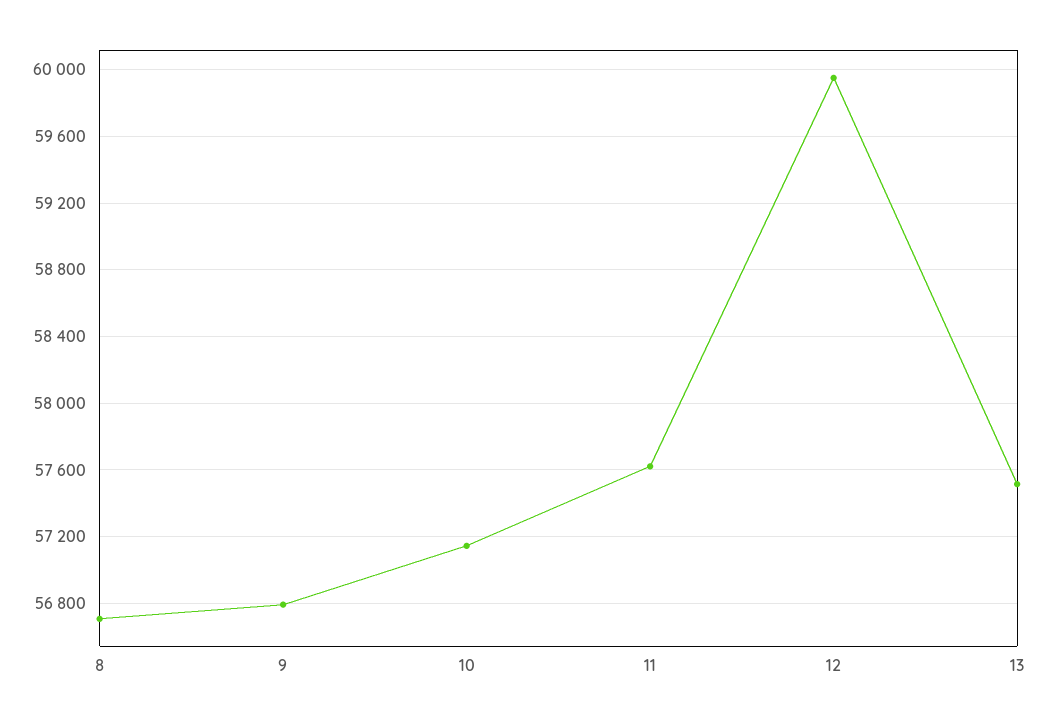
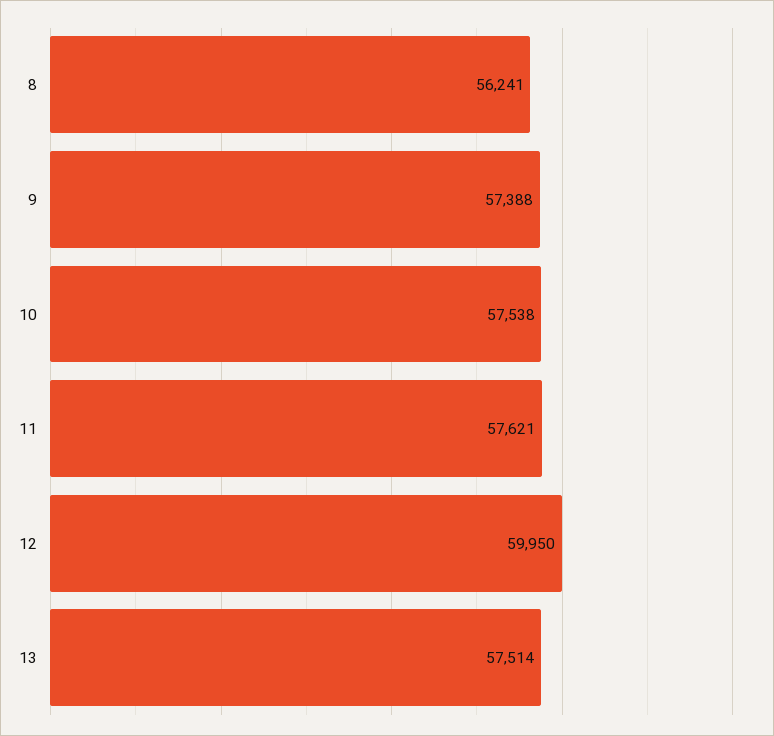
  {
-   "8": 56700,
+   "8": 56241,
-   "9": 56800,
+   "9": 57388,
-   "10": 57150,
+   "10": 57538,
    "11": 57621,
    "12": 59950,
    "13": 57514
  }

